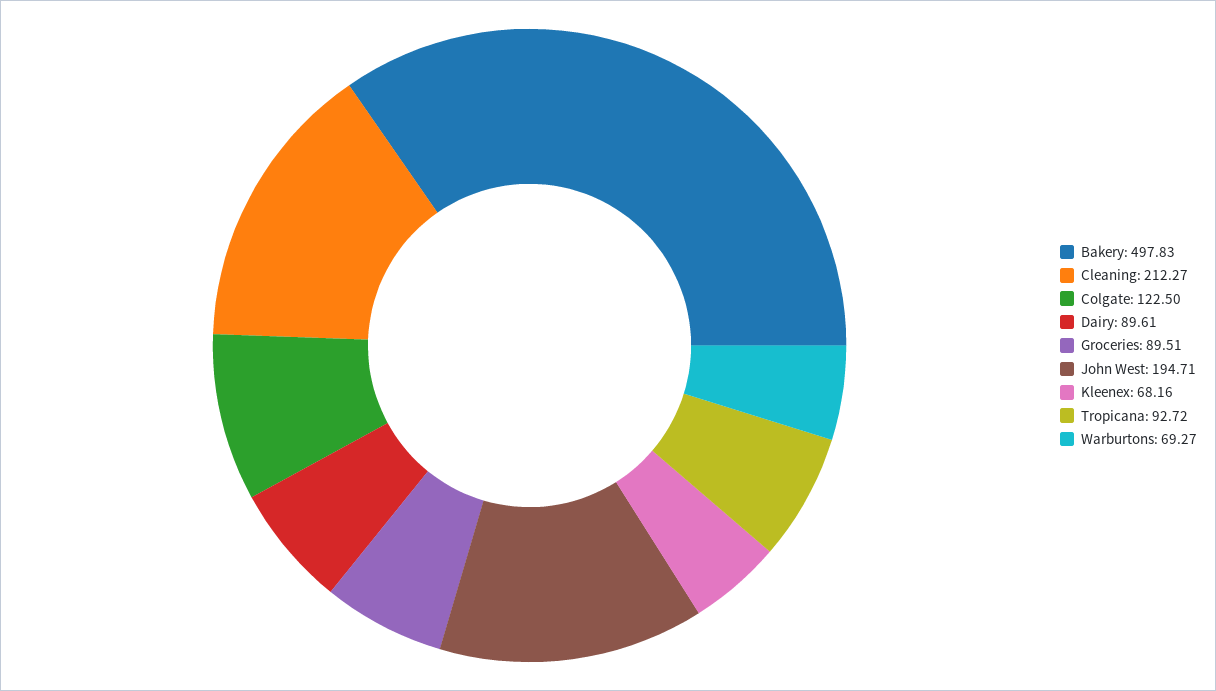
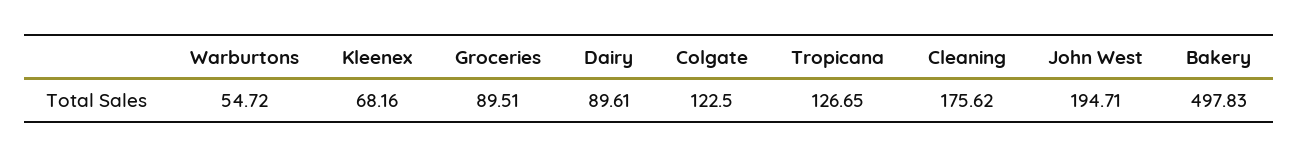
  {
    "Bakery": 497.83,
-   "Cleaning": 212.27,
+   "Cleaning": 175.62,
    "Colgate": 122.5,
    "Dairy": 89.61,
    "Groceries": 89.51,
    "John West": 194.71,
    "Kleenex": 68.16,
-   "Tropicana": 92.72,
+   "Tropicana": 126.65,
-   "Warburtons": 69.27
+   "Warburtons": 54.72
  }

